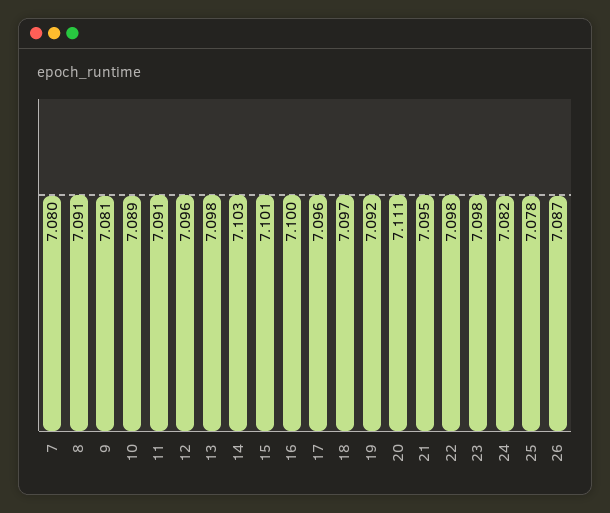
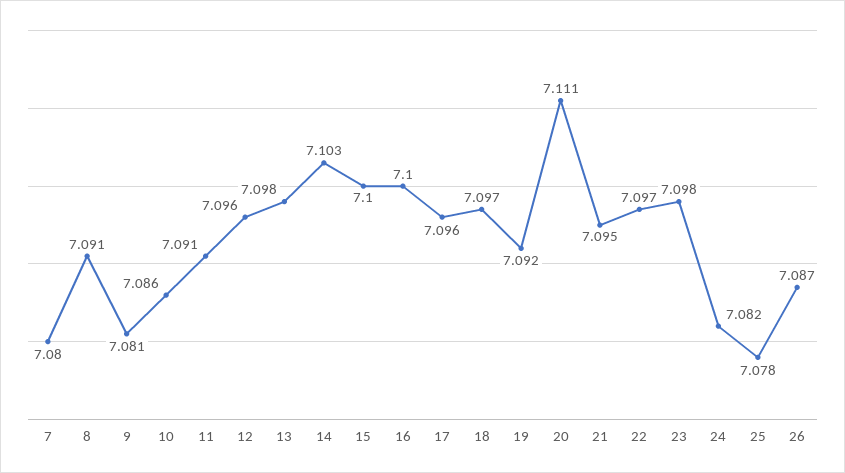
  {
    "7": 7.08,
    "8": 7.091,
    "9": 7.081,
-   "10": 7.089,
+   "10": 7.086,
    "11": 7.091,
    "12": 7.096,
    "13": 7.098,
    "14": 7.103,
-   "15": 7.101,
+   "15": 7.1,
    "16": 7.1,
    "17": 7.096,
    "18": 7.097,
    "19": 7.092,
    "20": 7.111,
    "21": 7.095,
-   "22": 7.098,
+   "22": 7.097,
    "23": 7.098,
    "24": 7.082,
    "25": 7.078,
    "26": 7.087
  }

